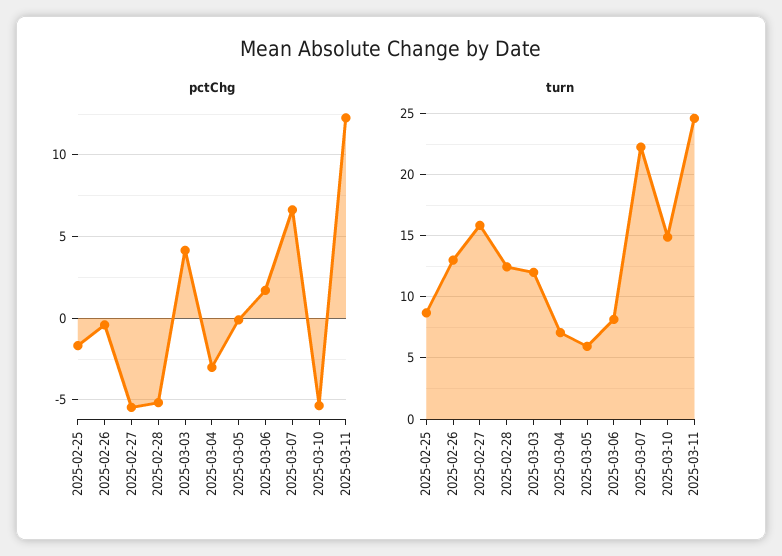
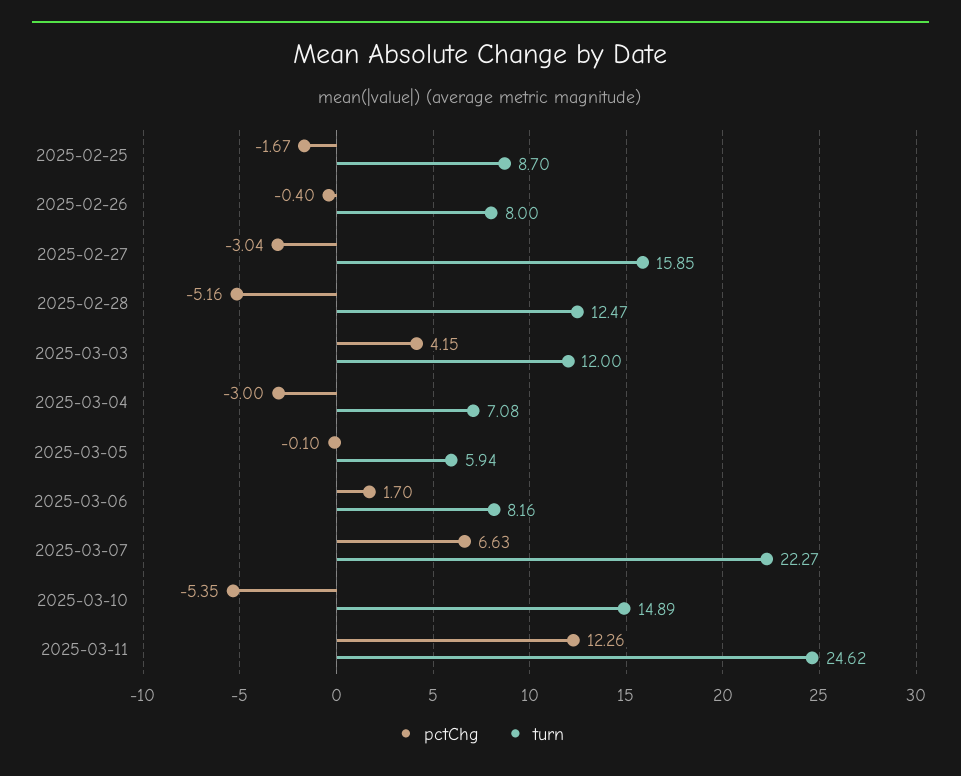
  {
    "pctChg": {
      "2025-02-25": -1.67,
      "2025-02-26": -0.4,
-     "2025-02-27": -5.5,
+     "2025-02-27": -3.04,
      "2025-02-28": -5.16,
      "2025-03-03": 4.15,
      "2025-03-04": -3,
      "2025-03-05": -0.1,
      "2025-03-06": 1.7,
      "2025-03-07": 6.63,
      "2025-03-10": -5.35,
      "2025-03-11": 12.26
    },
    "turn": {
      "2025-02-25": 8.7,
-     "2025-02-26": 13,
+     "2025-02-26": 8,
      "2025-02-27": 15.85,
      "2025-02-28": 12.47,
      "2025-03-03": 12,
      "2025-03-04": 7.08,
      "2025-03-05": 5.94,
      "2025-03-06": 8.16,
      "2025-03-07": 22.27,
      "2025-03-10": 14.89,
      "2025-03-11": 24.62
    }
  }

